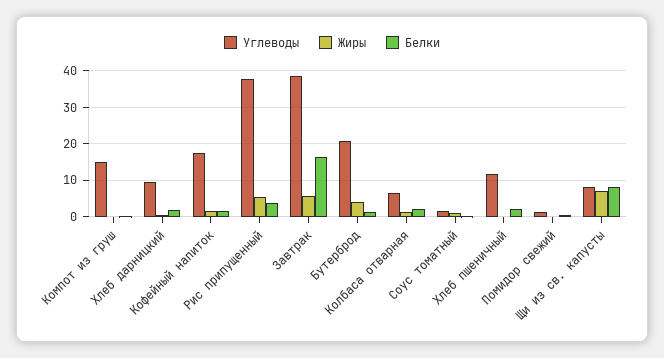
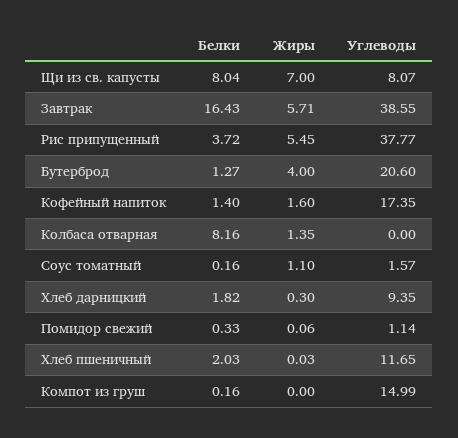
  {
    "Углеводы": {
      "Компот из груш": 14.99,
      "Хлеб дарницкий": 9.35,
      "Кофейный напиток": 17.35,
      "Рис припущенный": 37.77,
      "Завтрак": 38.55,
      "Бутерброд": 20.6,
-     "Колбаса отварная": 6,
+     "Колбаса отварная": 0,
      "Соус томатный": 1.57,
      "Хлеб пшеничный": 11.65,
      "Помидор свежий": 1.14,
      "Щи из св. капусты": 8.07
    },
    "Жиры": {
      "Компот из груш": 0,
      "Хлеб дарницкий": 0.3,
      "Кофейный напиток": 1.6,
      "Рис припущенный": 5.45,
      "Завтрак": 5.71,
      "Бутерброд": 4,
      "Колбаса отварная": 1.35,
      "Соус томатный": 1.1,
      "Хлеб пшеничный": 0.03,
      "Помидор свежий": 0.06,
      "Щи из св. капусты": 7
    },
    "Белки": {
      "Компот из груш": 0.16,
      "Хлеб дарницкий": 1.82,
      "Кофейный напиток": 1.4,
      "Рис припущенный": 3.72,
      "Завтрак": 16.43,
      "Бутерброд": 1.27,
-     "Колбаса отварная": 2,
+     "Колбаса отварная": 8.16,
      "Соус томатный": 0.16,
      "Хлеб пшеничный": 2.03,
      "Помидор свежий": 0.33,
      "Щи из св. капусты": 8.04
    }
  }

